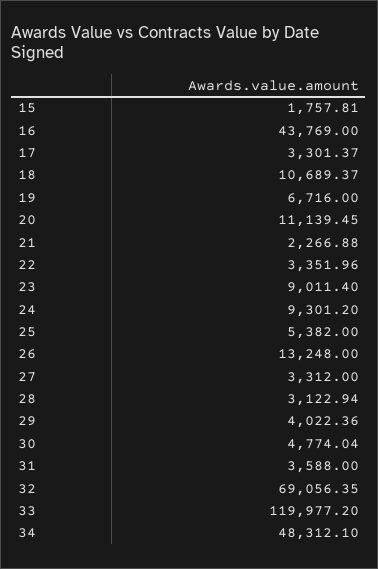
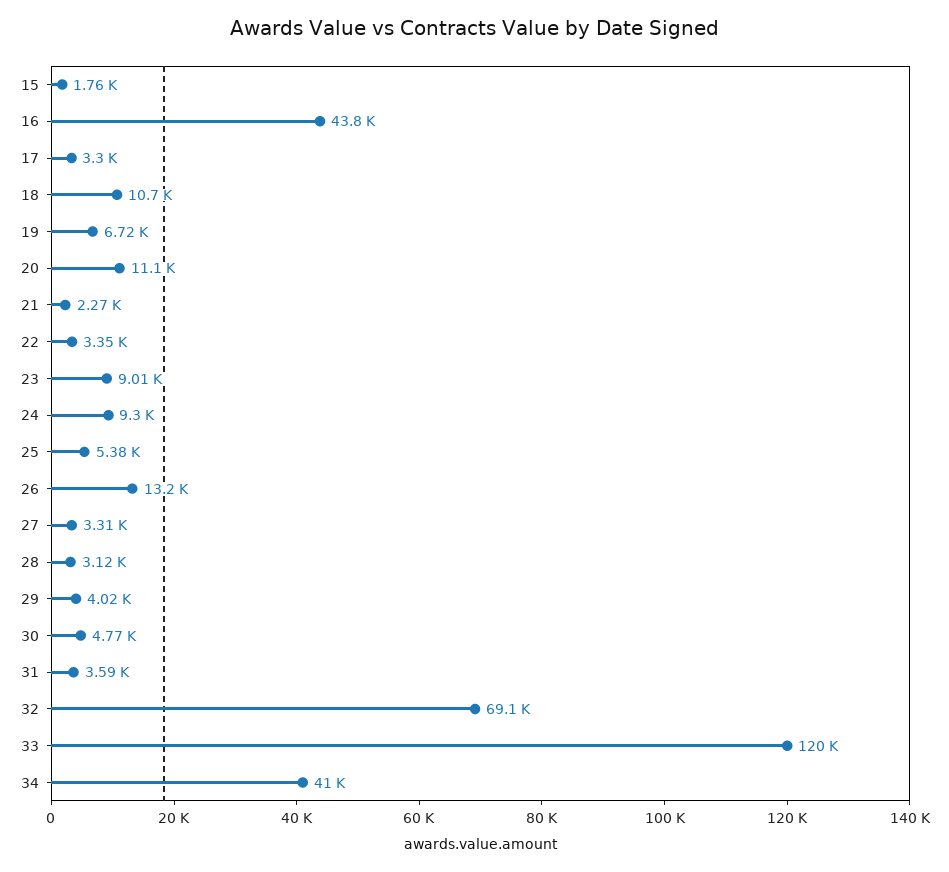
  {
    "15": 1757.81,
    "16": 43769,
    "17": 3301.37,
    "18": 10689.37,
    "19": 6716,
    "20": 11139.45,
    "21": 2266.88,
    "22": 3351.96,
    "23": 9011.4,
    "24": 9301.2,
    "25": 5382,
    "26": 13248,
    "27": 3312,
    "28": 3122.94,
    "29": 4022.36,
    "30": 4774.04,
    "31": 3588,
    "32": 69056.35,
    "33": 119977.2,
-   "34": 48312.1
+   "34": 41000
  }

